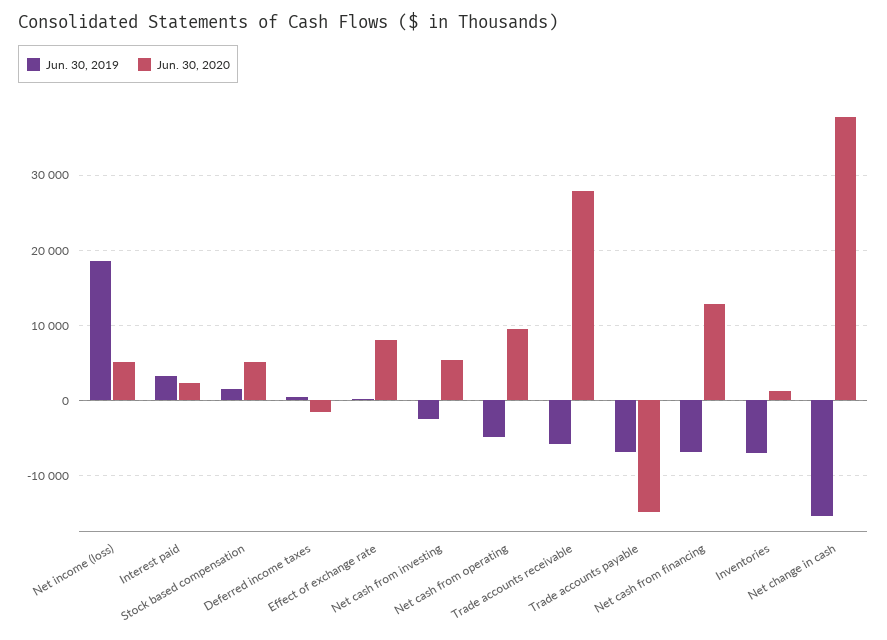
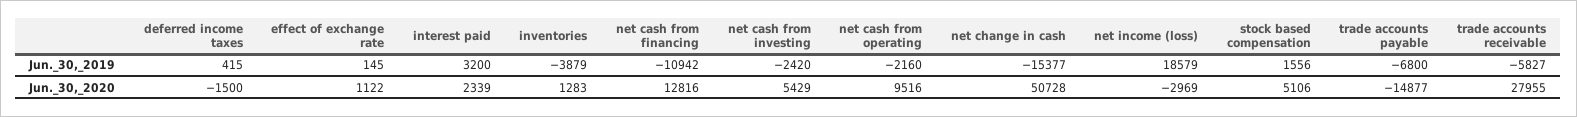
  {
    "Jun. 30, 2019": {
      "Net income (loss)": 18579,
      "Interest paid": 3200,
      "Stock based compensation": 1556,
      "Deferred income taxes": 415,
      "Effect of exchange rate": 145,
      "Net cash from investing": -2420,
-     "Net cash from operating": -5000,
+     "Net cash from operating": -2160,
      "Trade accounts receivable": -5827,
      "Trade accounts payable": -6800,
-     "Net cash from financing": -7000,
+     "Net cash from financing": -10942,
-     "Inventories": -7000,
+     "Inventories": -3879,
      "Net change in cash": -15377
    },
    "Jun. 30, 2020": {
-     "Net income (loss)": 5000,
+     "Net income (loss)": -2969,
      "Interest paid": 2339,
      "Stock based compensation": 5106,
      "Deferred income taxes": -1500,
-     "Effect of exchange rate": 8000,
+     "Effect of exchange rate": 1122,
      "Net cash from investing": 5429,
      "Net cash from operating": 9516,
      "Trade accounts receivable": 27955,
      "Trade accounts payable": -14877,
      "Net cash from financing": 12816,
      "Inventories": 1283,
-     "Net change in cash": 38000
+     "Net change in cash": 50728
    }
  }

